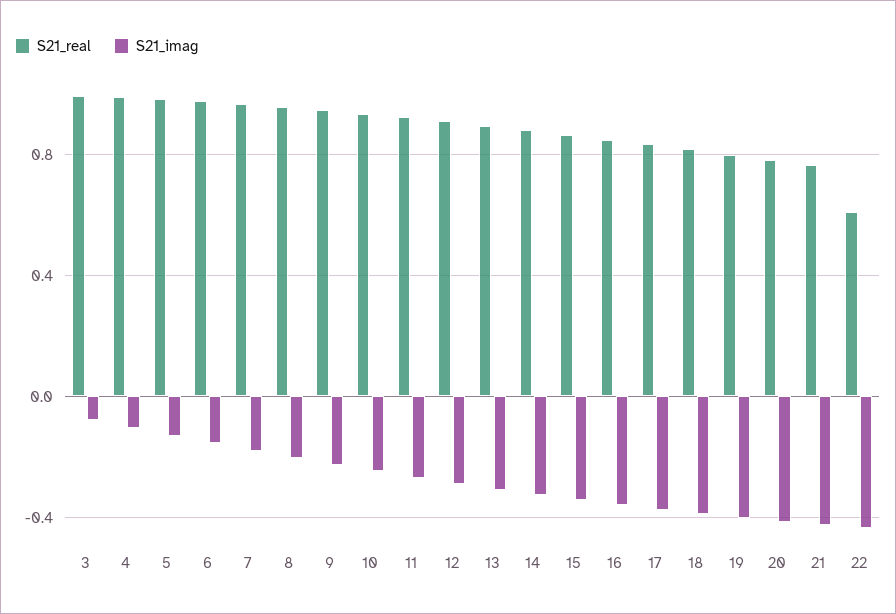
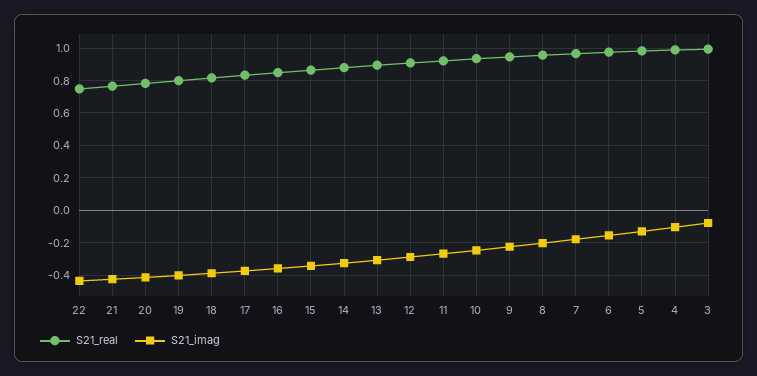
  {
    "S21_real": {
      "3": 1,
      "4": 1,
      "5": 1,
      "6": 1,
      "7": 0.95,
      "8": 0.95,
      "9": 0.95,
      "10": 0.95,
      "11": 0.9,
      "12": 0.9,
      "13": 0.9,
      "14": 0.9,
      "15": 0.85,
      "16": 0.85,
      "17": 0.85,
      "18": 0.8,
      "19": 0.8,
      "20": 0.8,
      "21": 0.75,
-     "22": 0.6
+     "22": 0.75
    },
    "S21_imag": {
      "3": -0.1,
      "4": -0.1,
      "5": -0.15,
      "6": -0.15,
      "7": -0.2,
      "8": -0.2,
      "9": -0.25,
      "10": -0.25,
      "11": -0.25,
      "12": -0.3,
      "13": -0.3,
      "14": -0.35,
      "15": -0.35,
      "16": -0.35,
      "17": -0.35,
      "18": -0.4,
      "19": -0.4,
      "20": -0.4,
      "21": -0.45,
      "22": -0.45
    }
  }

